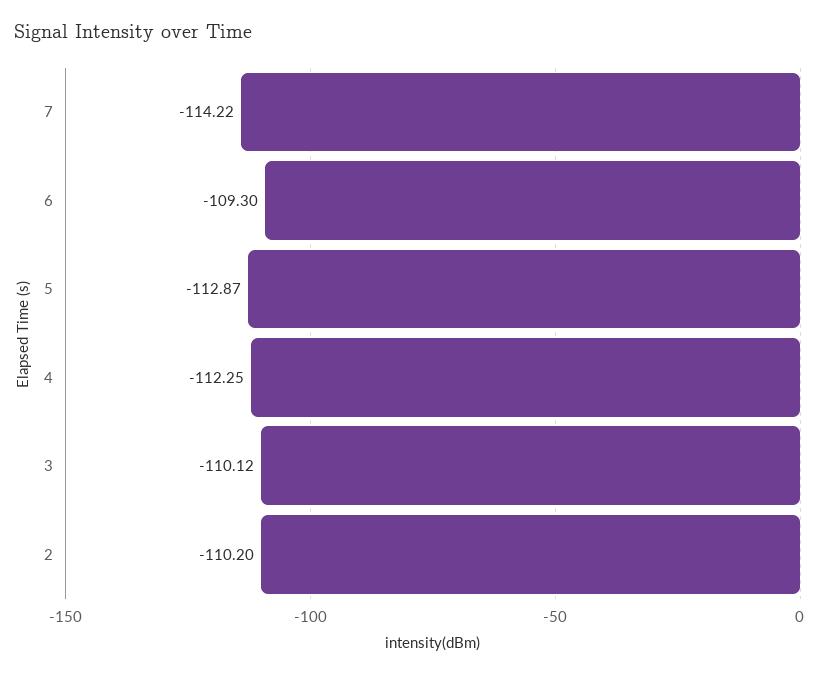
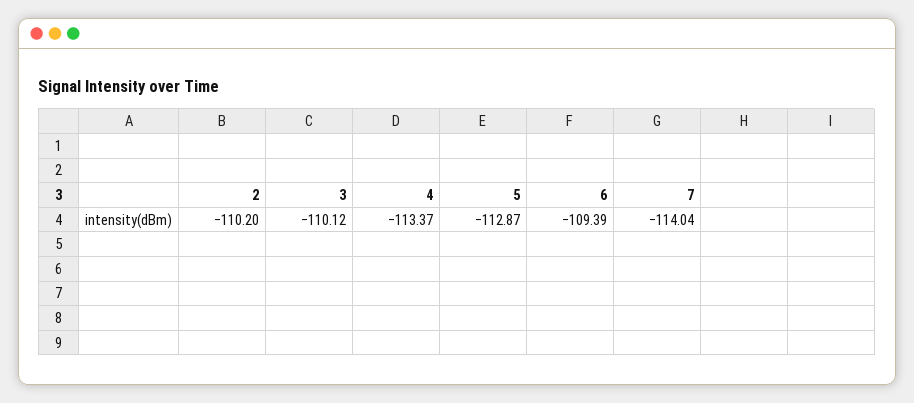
  {
-   "7": -114.22,
+   "7": -114.04,
-   "6": -109.3,
+   "6": -109.39,
    "5": -112.87,
-   "4": -112.25,
+   "4": -113.37,
    "3": -110.12,
    "2": -110.2
  }

